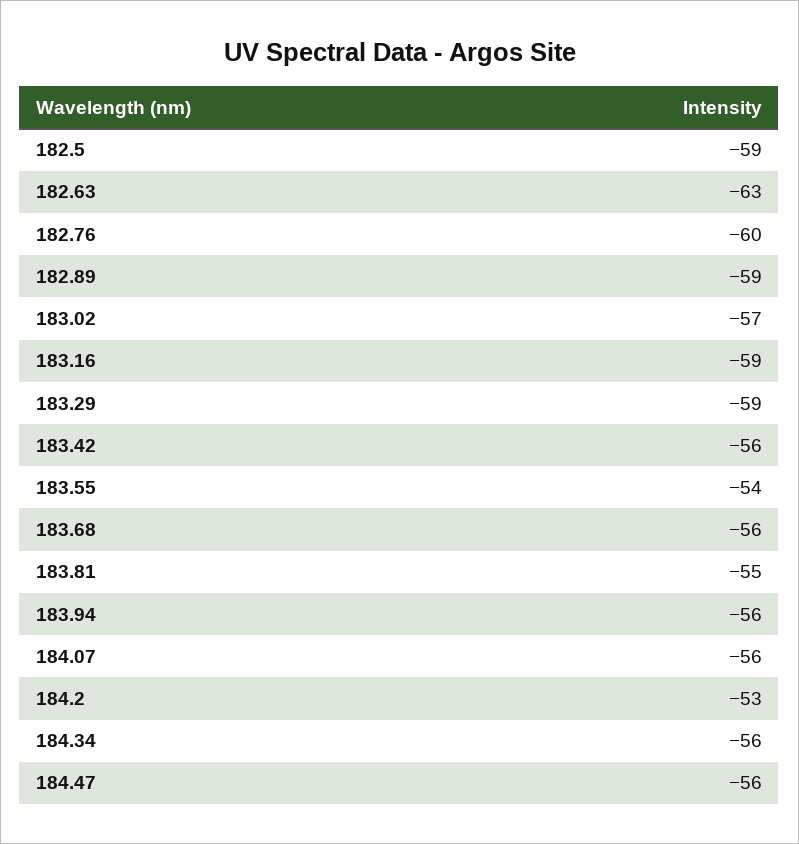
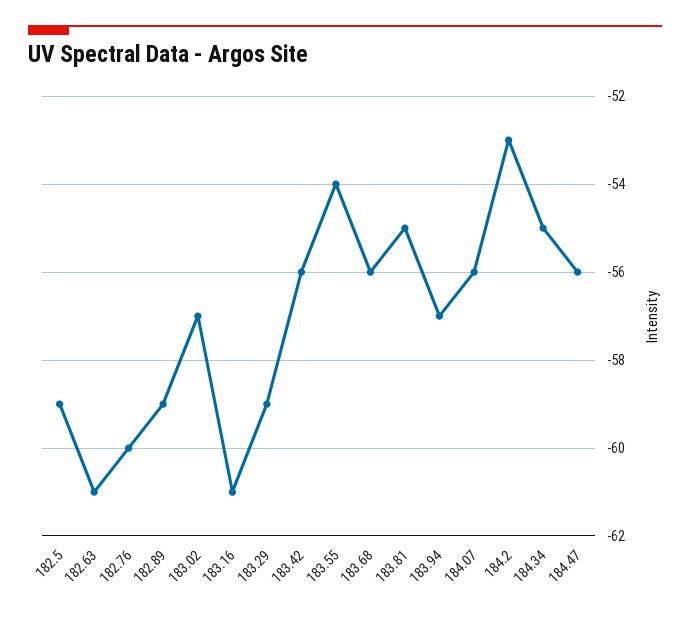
  {
    "182.5": -59,
-   "182.63": -63,
+   "182.63": -61,
    "182.76": -60,
    "182.89": -59,
    "183.02": -57,
-   "183.16": -59,
+   "183.16": -61,
    "183.29": -59,
    "183.42": -56,
    "183.55": -54,
    "183.68": -56,
    "183.81": -55,
-   "183.94": -56,
+   "183.94": -57,
    "184.07": -56,
    "184.2": -53,
-   "184.34": -56,
+   "184.34": -55,
    "184.47": -56
  }

